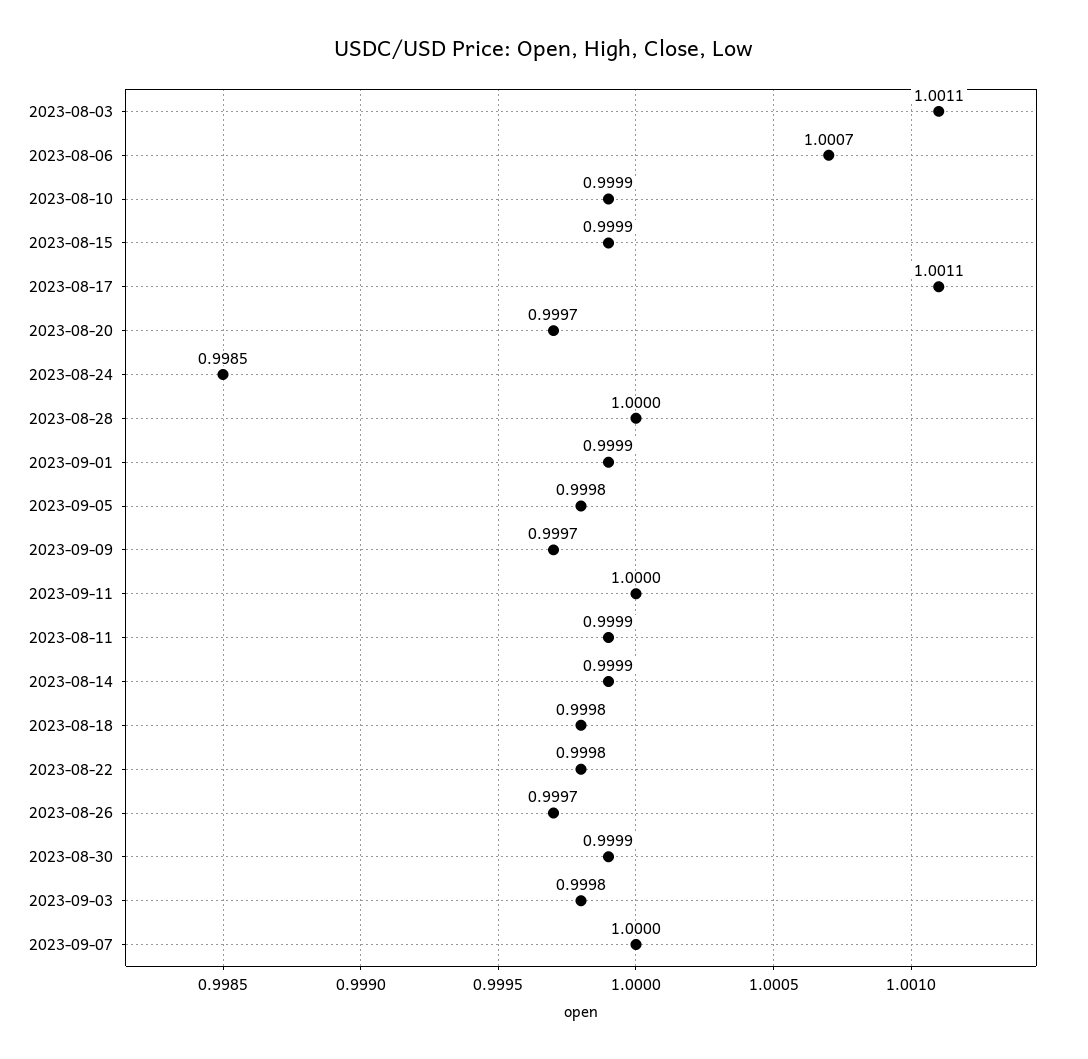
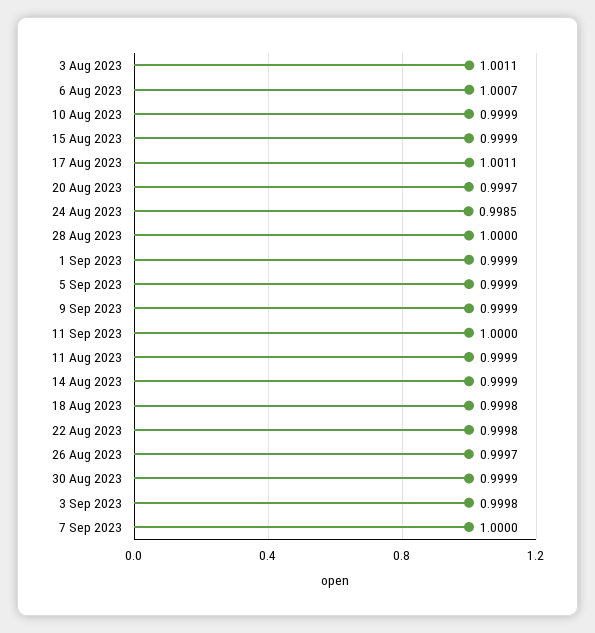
  {
    "2023-08-03": 1.0011,
    "2023-08-06": 1.0007,
    "2023-08-10": 0.9999,
    "2023-08-15": 0.9999,
    "2023-08-17": 1.0011,
    "2023-08-20": 0.9997,
    "2023-08-24": 0.9985,
    "2023-08-28": 1,
    "2023-09-01": 0.9999,
-   "2023-09-05": 0.9998,
+   "2023-09-05": 0.9999,
-   "2023-09-09": 0.9997,
+   "2023-09-09": 0.9999,
    "2023-09-11": 1,
    "2023-08-11": 0.9999,
    "2023-08-14": 0.9999,
    "2023-08-18": 0.9998,
    "2023-08-22": 0.9998,
    "2023-08-26": 0.9997,
    "2023-08-30": 0.9999,
    "2023-09-03": 0.9998,
    "2023-09-07": 1
  }

